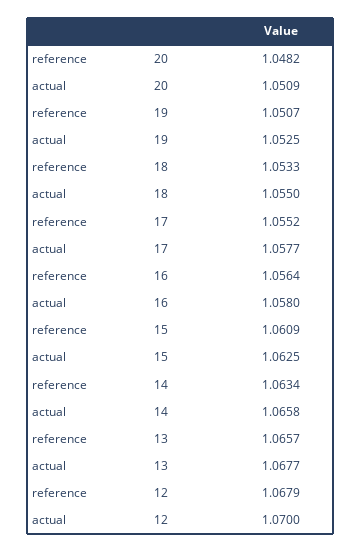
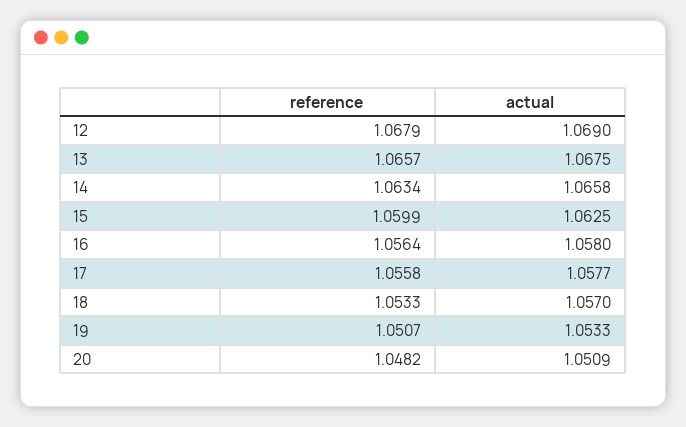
  {
    "reference": {
      "20": 1.0482,
      "19": 1.0507,
      "18": 1.0533,
-     "17": 1.0552,
+     "17": 1.0558,
      "16": 1.0564,
-     "15": 1.0609,
+     "15": 1.0599,
      "14": 1.0634,
      "13": 1.0657,
      "12": 1.0679
    },
    "actual": {
      "20": 1.0509,
-     "19": 1.0525,
+     "19": 1.0533,
-     "18": 1.055,
+     "18": 1.057,
      "17": 1.0577,
      "16": 1.058,
      "15": 1.0625,
      "14": 1.0658,
-     "13": 1.0677,
+     "13": 1.0675,
-     "12": 1.07
+     "12": 1.069
    }
  }

